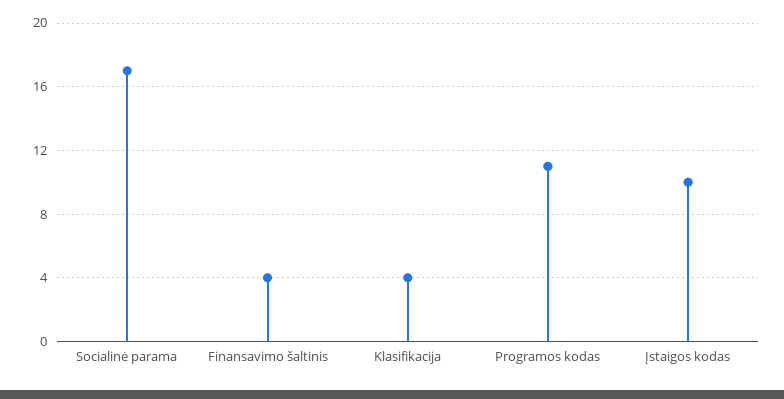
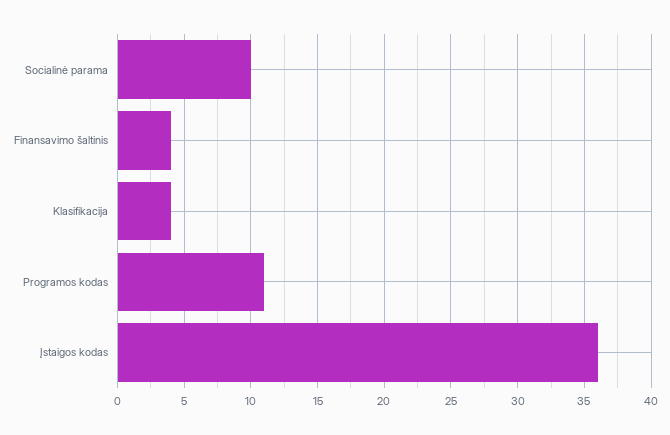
  {
-   "Socialinė parama": 17,
+   "Socialinė parama": 10,
    "Finansavimo šaltinis": 4,
    "Klasifikacija": 4,
    "Programos kodas": 11,
-   "Įstaigos kodas": 10
+   "Įstaigos kodas": 36
  }

